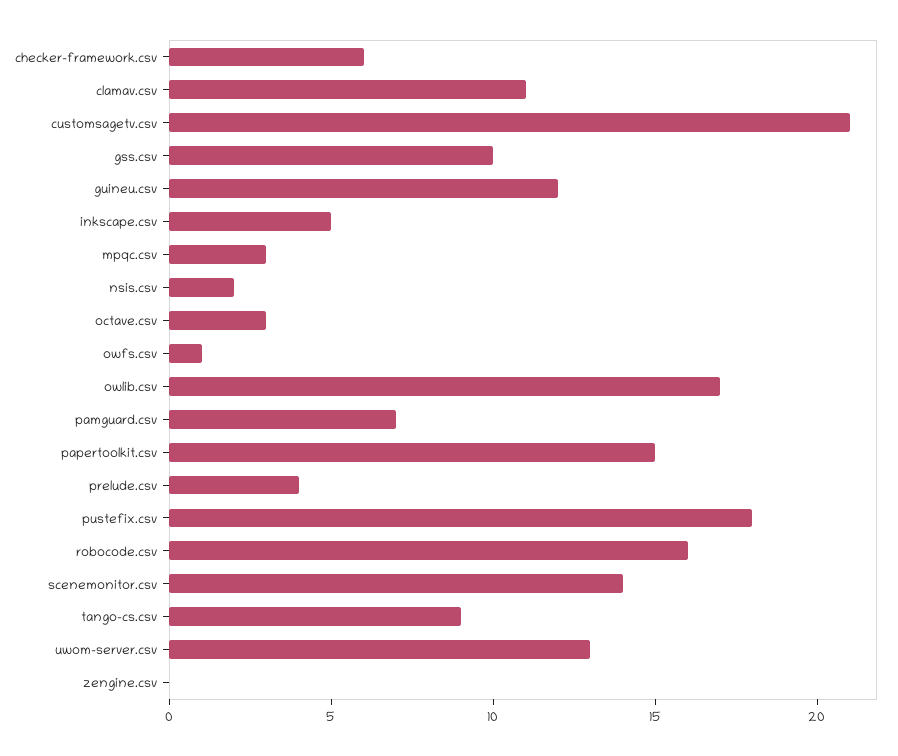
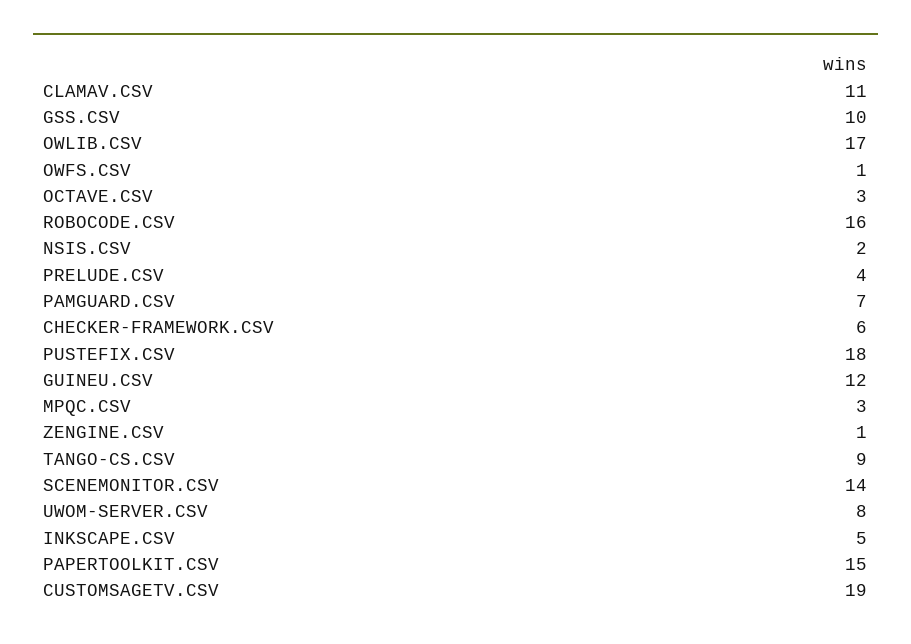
  {
    "checker-framework.csv": 6,
    "clamav.csv": 11,
-   "customsagetv.csv": 21,
+   "customsagetv.csv": 19,
    "gss.csv": 10,
    "guineu.csv": 12,
    "inkscape.csv": 5,
    "mpqc.csv": 3,
    "nsis.csv": 2,
    "octave.csv": 3,
    "owfs.csv": 1,
    "owlib.csv": 17,
    "pamguard.csv": 7,
    "papertoolkit.csv": 15,
    "prelude.csv": 4,
    "pustefix.csv": 18,
    "robocode.csv": 16,
    "scenemonitor.csv": 14,
    "tango-cs.csv": 9,
-   "uwom-server.csv": 13,
+   "uwom-server.csv": 8,
-   "zengine.csv": 0
+   "zengine.csv": 1
  }

